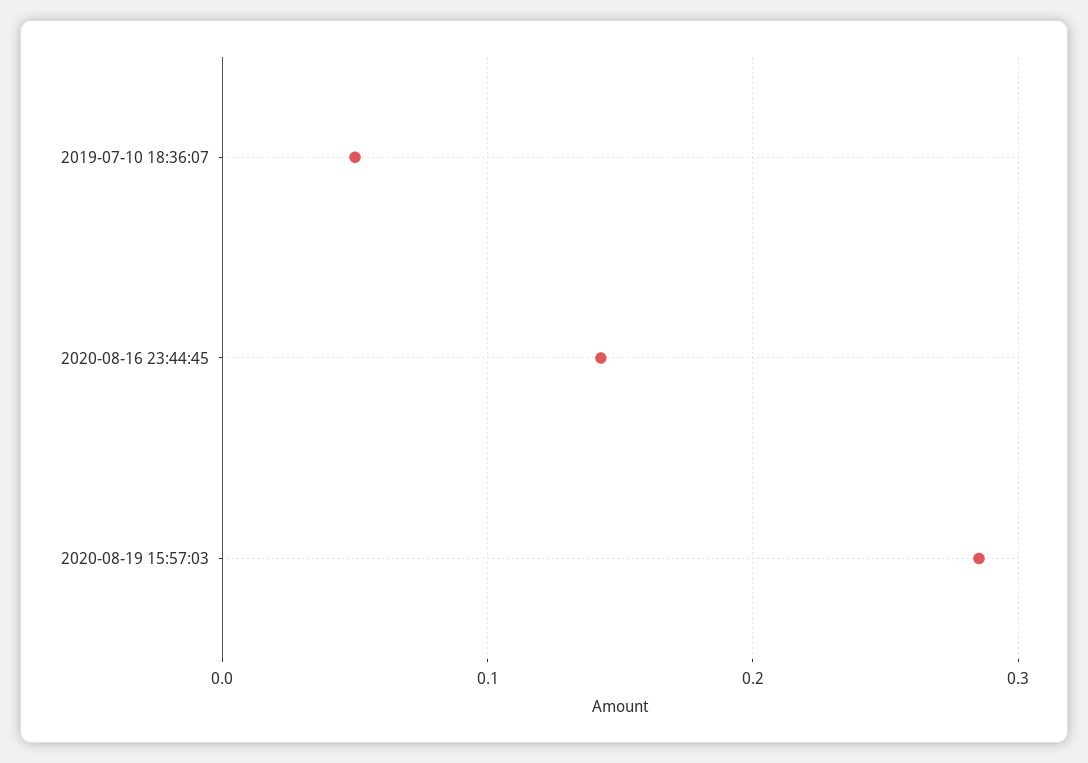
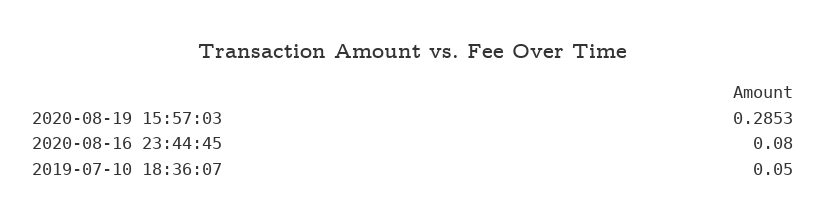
  {
    "2019-07-10 18:36:07": 0.05,
-   "2020-08-16 23:44:45": 0.14,
+   "2020-08-16 23:44:45": 0.08,
    "2020-08-19 15:57:03": 0.2853
  }

